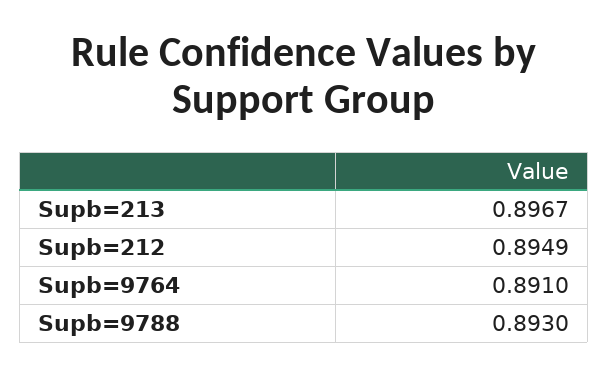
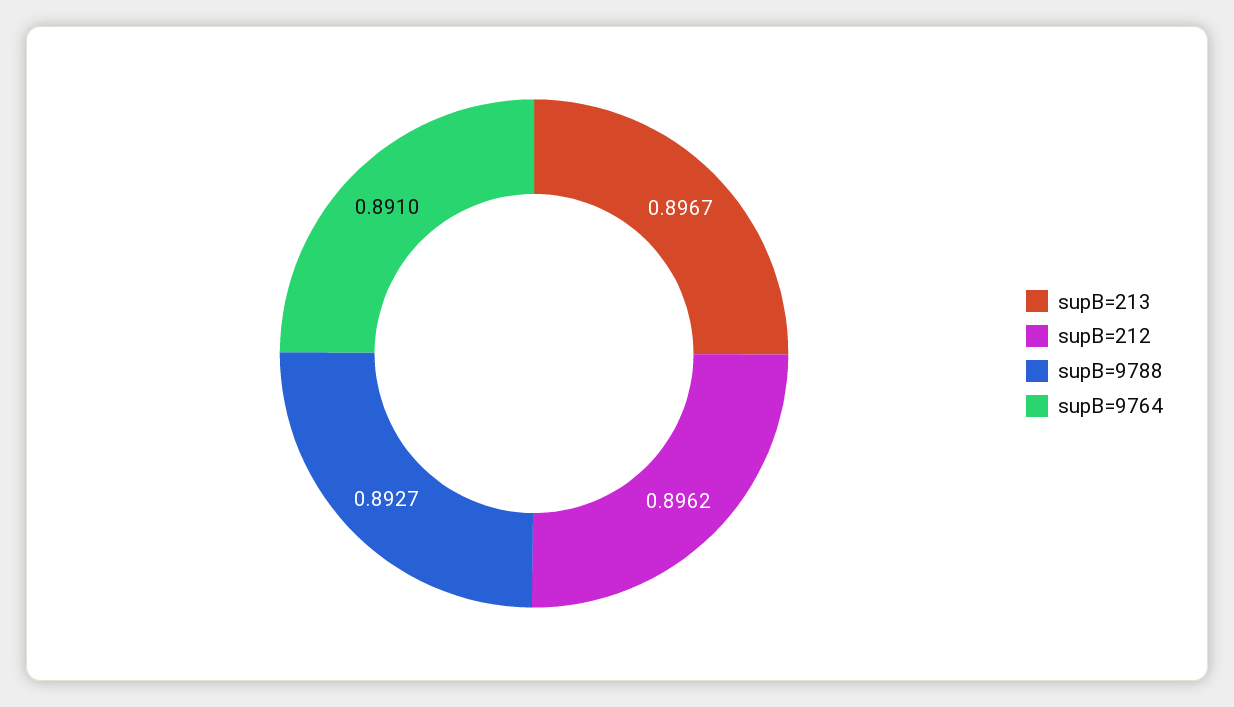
  {
    "Supb=213": 0.8967,
-   "Supb=212": 0.8949,
+   "Supb=212": 0.8962,
    "Supb=9764": 0.891,
-   "Supb=9788": 0.893
+   "Supb=9788": 0.8927
  }

